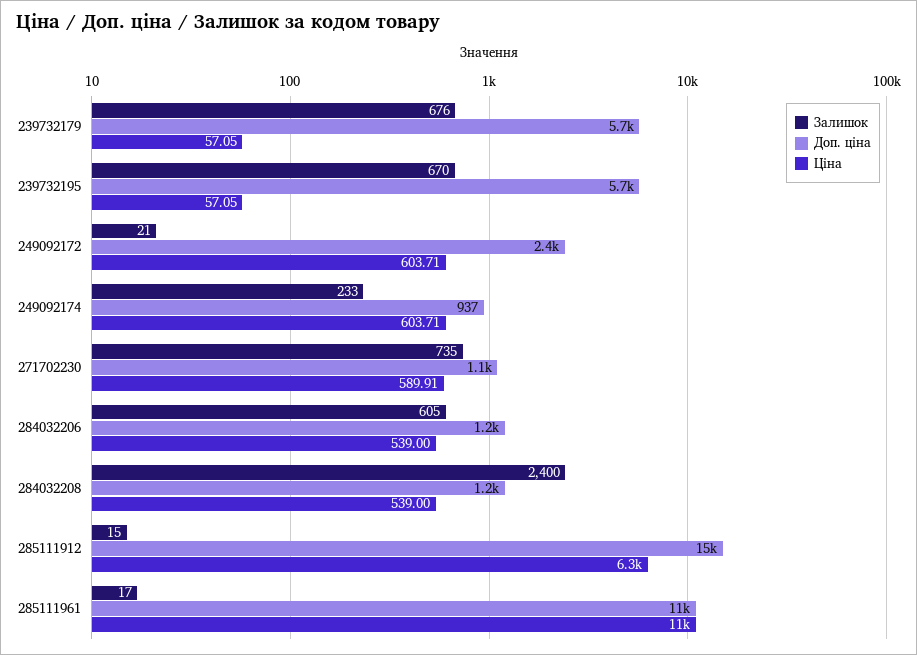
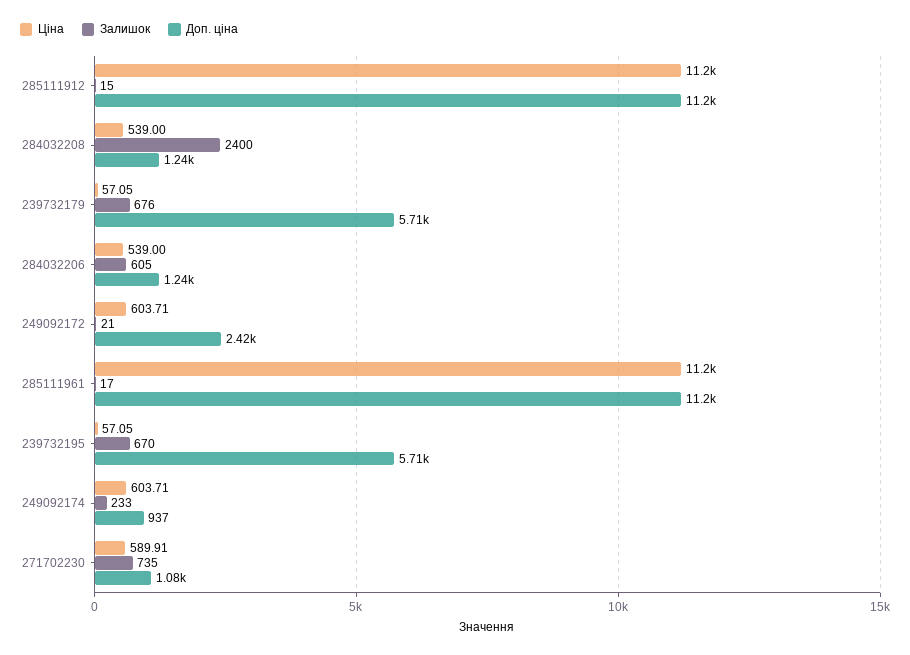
  {
    "Залишок": {
      "239732179": 676,
      "239732195": 670,
      "249092172": 21,
      "249092174": 233,
      "271702230": 735,
      "284032206": 605,
      "284032208": 2400,
      "285111912": 15,
      "285111961": 17
    },
    "Доп. ціна": {
      "239732179": 5710,
      "239732195": 5710,
      "249092172": 2420,
      "249092174": 937,
      "271702230": 1080,
      "284032206": 1240,
      "284032208": 1240,
-     "285111912": 15000,
+     "285111912": 11200,
      "285111961": 11200
    },
    "Ціна": {
      "239732179": 57.05,
      "239732195": 57.05,
      "249092172": 603.71,
      "249092174": 603.71,
      "271702230": 589.91,
      "284032206": 539,
      "284032208": 539,
-     "285111912": 6300,
+     "285111912": 11200,
      "285111961": 11200
    }
  }

